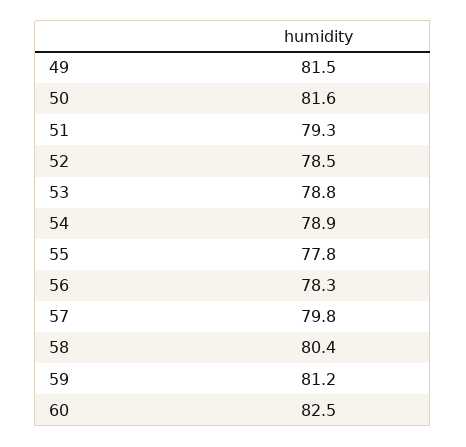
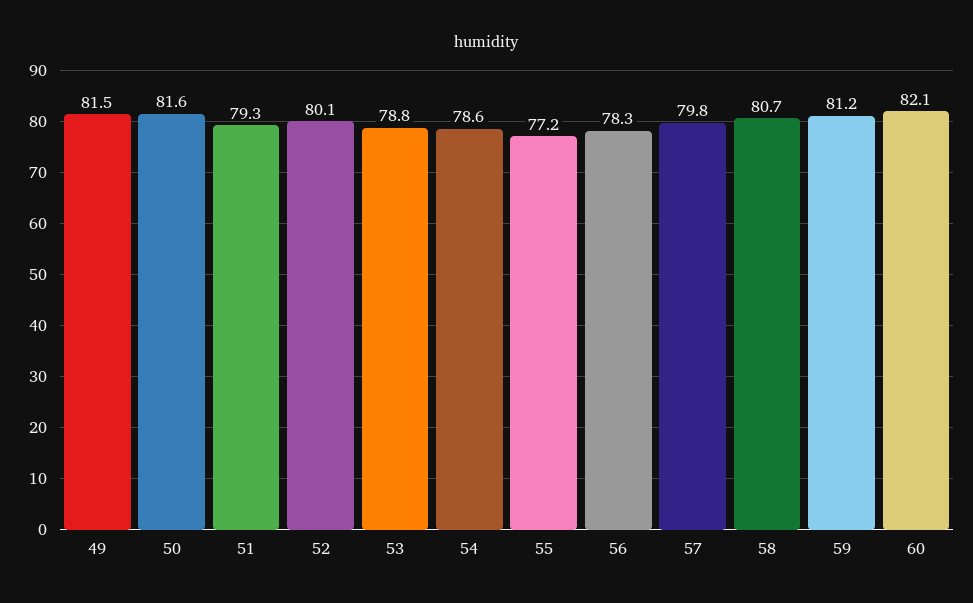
  {
    "49": 81.5,
    "50": 81.6,
    "51": 79.3,
-   "52": 78.5,
+   "52": 80.1,
    "53": 78.8,
-   "54": 78.9,
+   "54": 78.6,
-   "55": 77.8,
+   "55": 77.2,
    "56": 78.3,
    "57": 79.8,
-   "58": 80.4,
+   "58": 80.7,
    "59": 81.2,
-   "60": 82.5
+   "60": 82.1
  }

